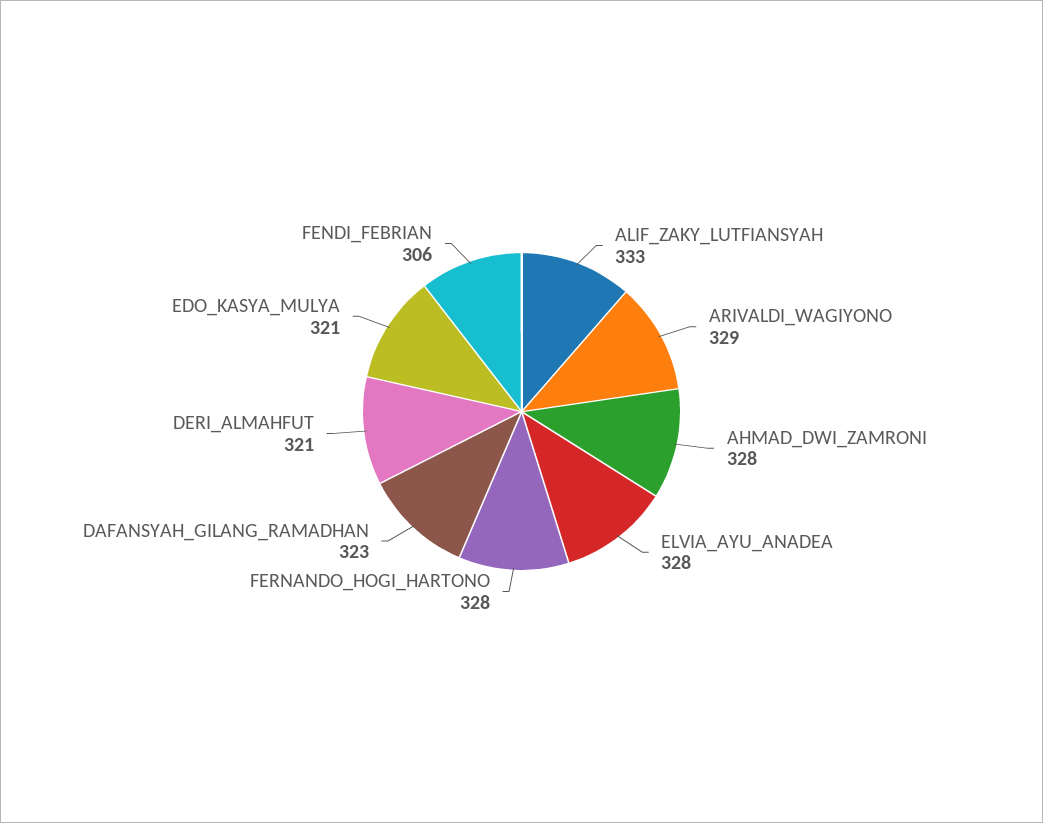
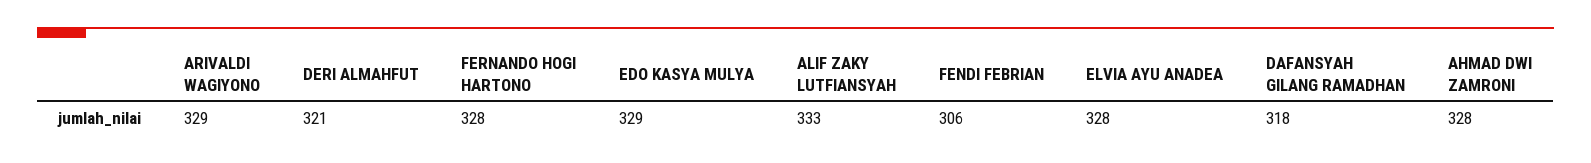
  {
    "ALIF_ZAKY_LUTFIANSYAH": 333,
    "ARIVALDI_WAGIYONO": 329,
    "AHMAD_DWI_ZAMRONI": 328,
    "ELVIA_AYU_ANADEA": 328,
    "FERNANDO_HOGI_HARTONO": 328,
-   "DAFANSYAH_GILANG_RAMADHAN": 323,
+   "DAFANSYAH_GILANG_RAMADHAN": 318,
    "DERI_ALMAHFUT": 321,
-   "EDO_KASYA_MULYA": 321,
+   "EDO_KASYA_MULYA": 329,
    "FENDI_FEBRIAN": 306
  }

